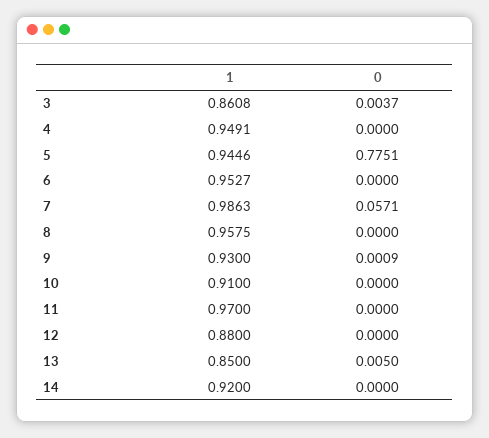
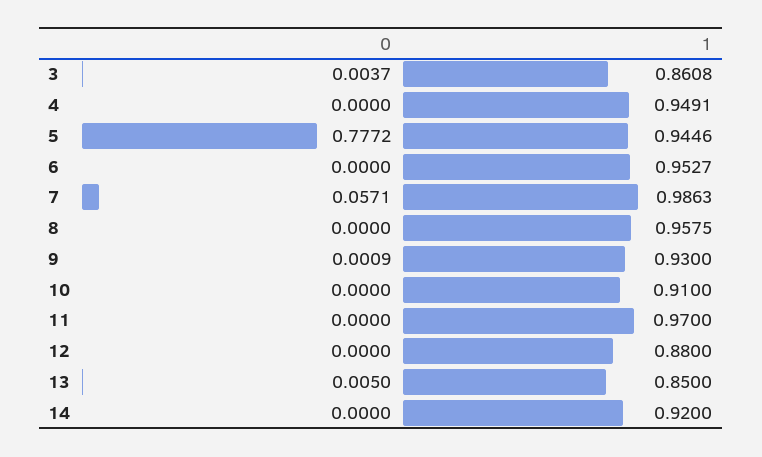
  {
    "1": {
      "3": 0.8608,
      "4": 0.9491,
      "5": 0.9446,
      "6": 0.9527,
      "7": 0.9863,
      "8": 0.9575,
      "9": 0.93,
      "10": 0.91,
      "11": 0.97,
      "12": 0.88,
      "13": 0.85,
      "14": 0.92
    },
    "0": {
      "3": 0.0037,
      "4": 0,
-     "5": 0.7751,
+     "5": 0.7772,
      "6": 0,
      "7": 0.0571,
      "8": 0,
      "9": 0.0009,
      "10": 0,
      "11": 0,
      "12": 0,
      "13": 0.005,
      "14": 0
    }
  }

